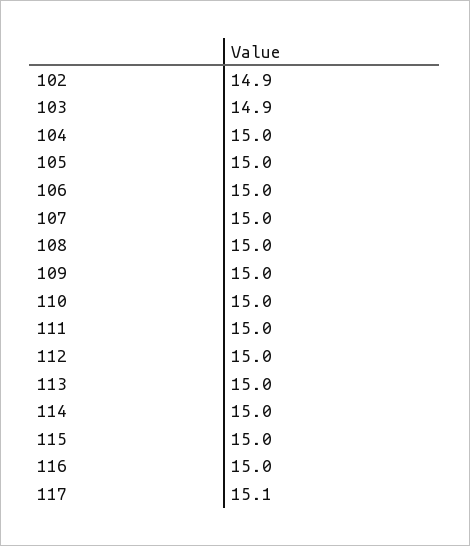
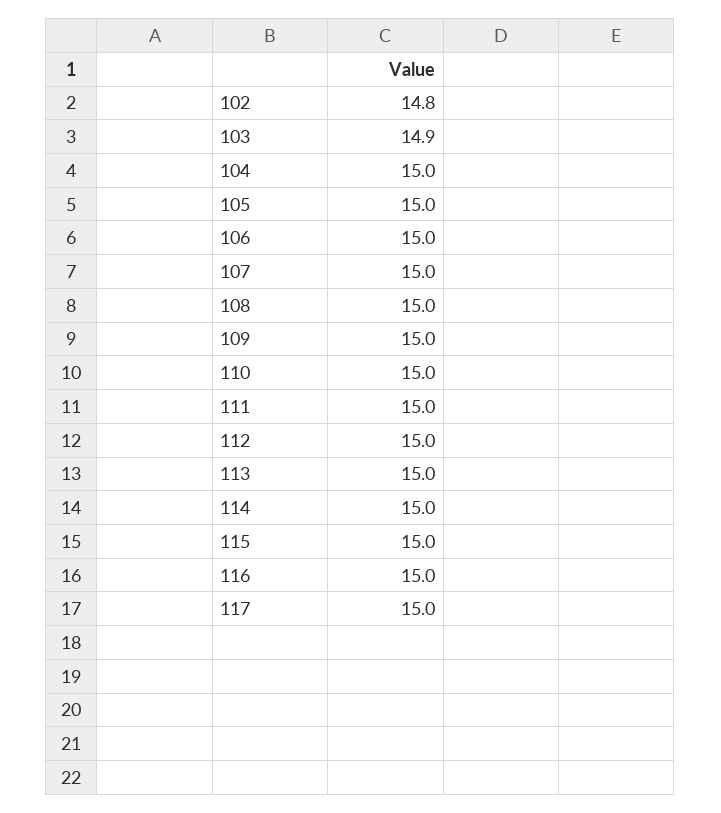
  {
-   "102": 14.9,
+   "102": 14.8,
    "103": 14.9,
    "104": 15,
    "105": 15,
    "106": 15,
    "107": 15,
    "108": 15,
    "109": 15,
    "110": 15,
    "111": 15,
    "112": 15,
    "113": 15,
    "114": 15,
    "115": 15,
    "116": 15,
-   "117": 15.1
+   "117": 15
  }

